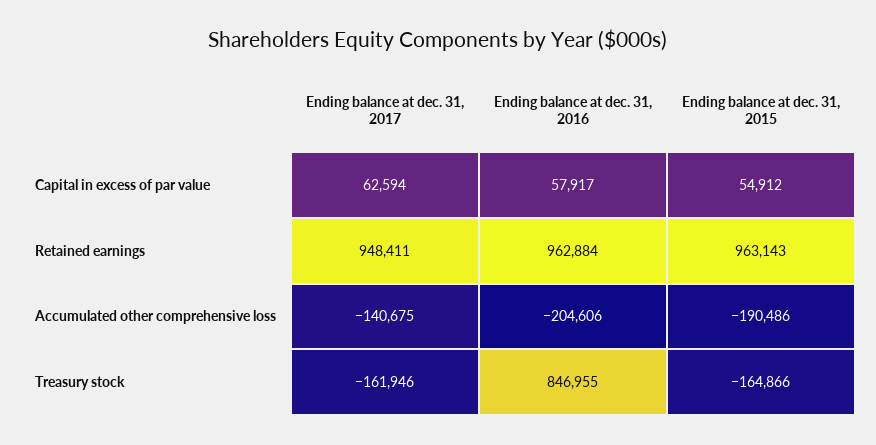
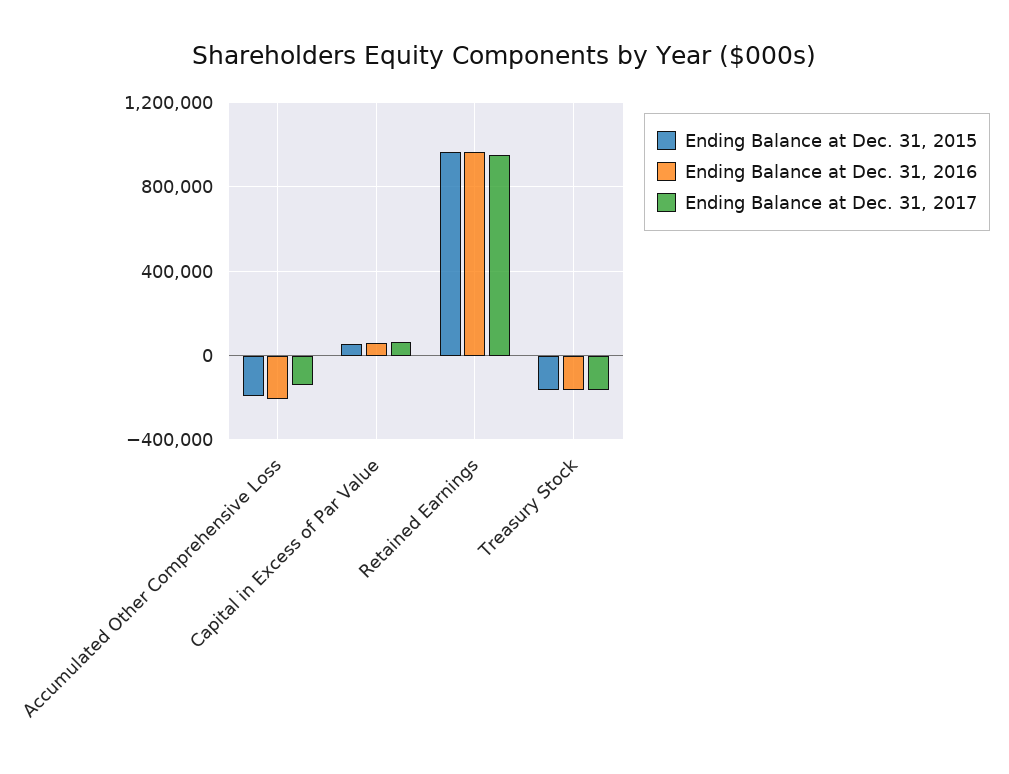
  {
    "Ending balance at dec. 31, 2017": {
      "Capital in excess of par value": 62594,
      "Retained earnings": 948411,
      "Accumulated other comprehensive loss": -140675,
      "Treasury stock": -161946
    },
    "Ending balance at dec. 31, 2016": {
      "Capital in excess of par value": 57917,
      "Retained earnings": 962884,
      "Accumulated other comprehensive loss": -204606,
-     "Treasury stock": 846955
+     "Treasury stock": -150000
    },
    "Ending balance at dec. 31, 2015": {
      "Capital in excess of par value": 54912,
      "Retained earnings": 963143,
      "Accumulated other comprehensive loss": -190486,
      "Treasury stock": -164866
    }
  }

